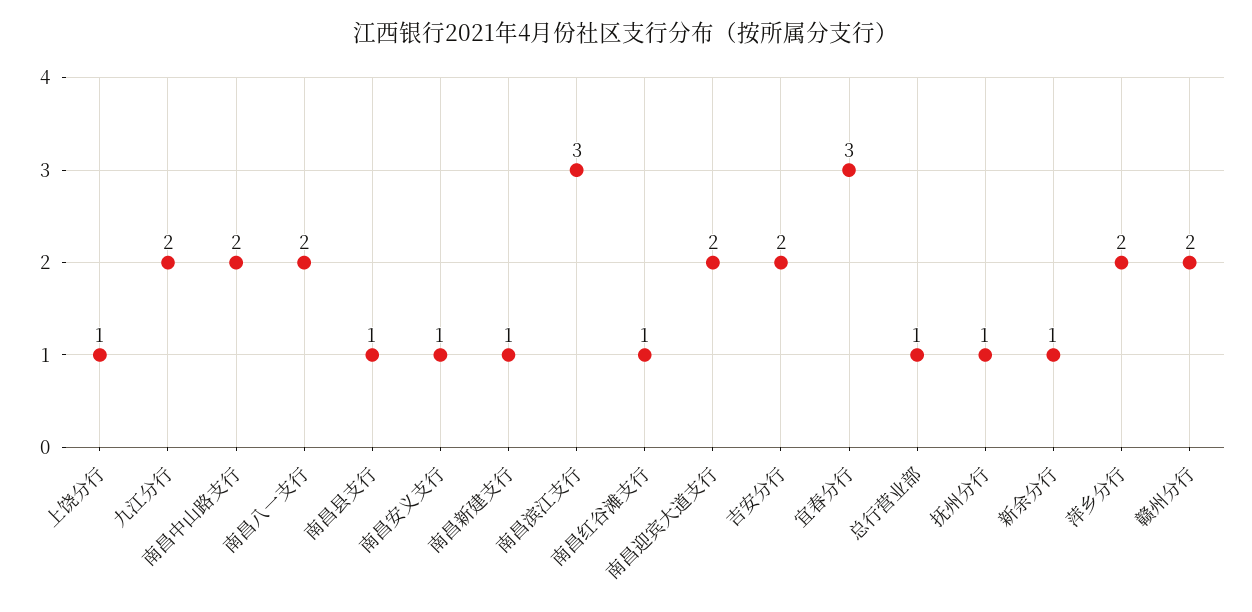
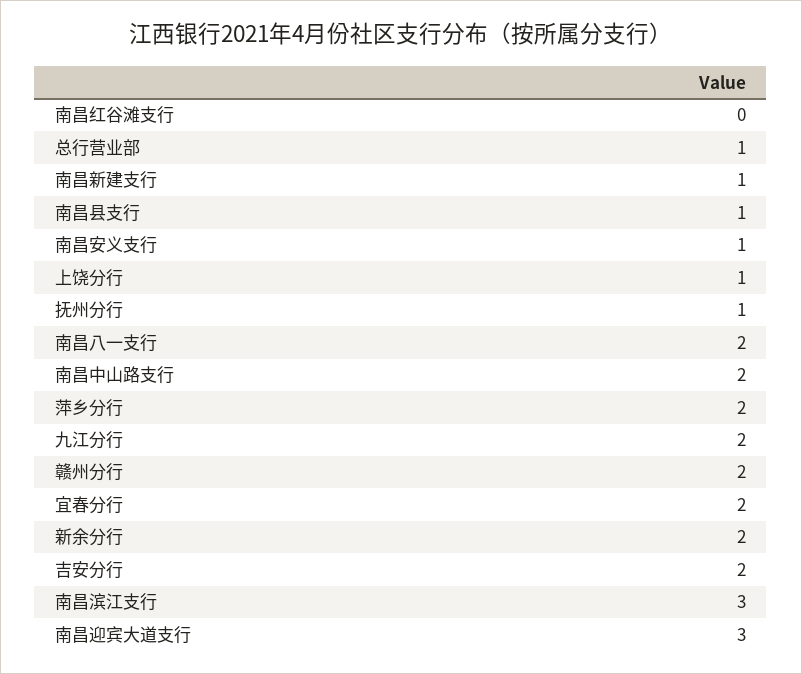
  {
    "上饶分行": 1,
    "九江分行": 2,
    "南昌中山路支行": 2,
    "南昌八一支行": 2,
    "南昌县支行": 1,
    "南昌安义支行": 1,
    "南昌新建支行": 1,
    "南昌滨江支行": 3,
-   "南昌红谷滩支行": 1,
+   "南昌红谷滩支行": 0,
-   "南昌迎宾大道支行": 2,
+   "南昌迎宾大道支行": 3,
    "吉安分行": 2,
-   "宜春分行": 3,
+   "宜春分行": 2,
    "总行营业部": 1,
    "抚州分行": 1,
-   "新余分行": 1,
+   "新余分行": 2,
    "萍乡分行": 2,
    "赣州分行": 2
  }

